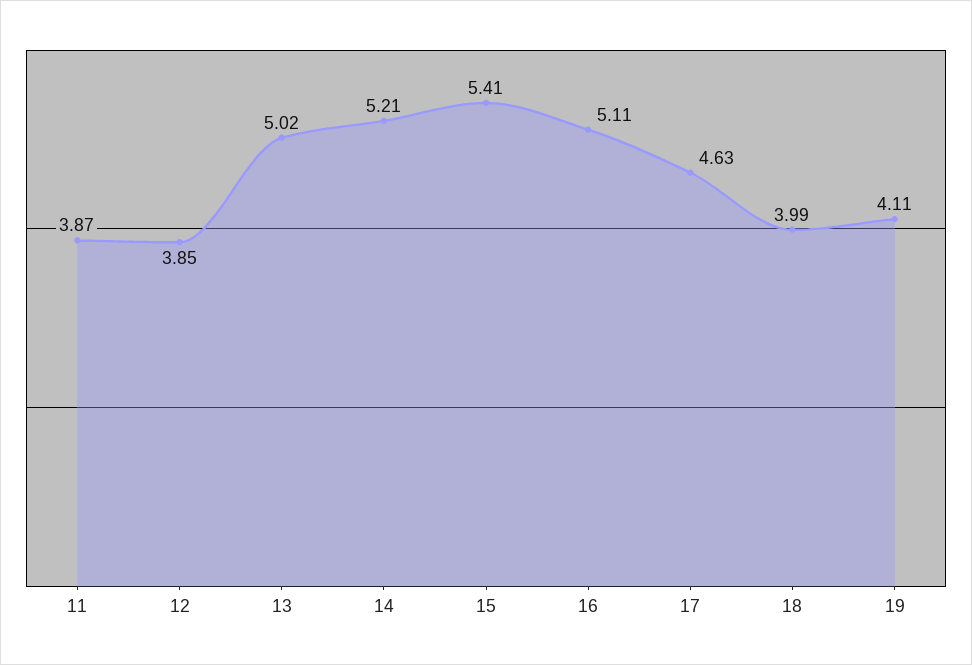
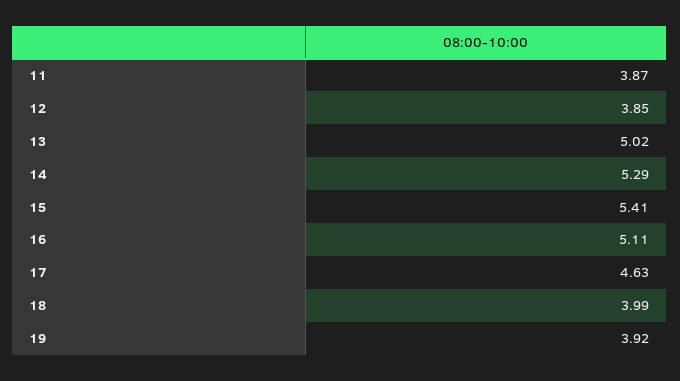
  {
    "11": 3.87,
    "12": 3.85,
    "13": 5.02,
-   "14": 5.21,
+   "14": 5.29,
    "15": 5.41,
    "16": 5.11,
    "17": 4.63,
    "18": 3.99,
-   "19": 4.11
+   "19": 3.92
  }

